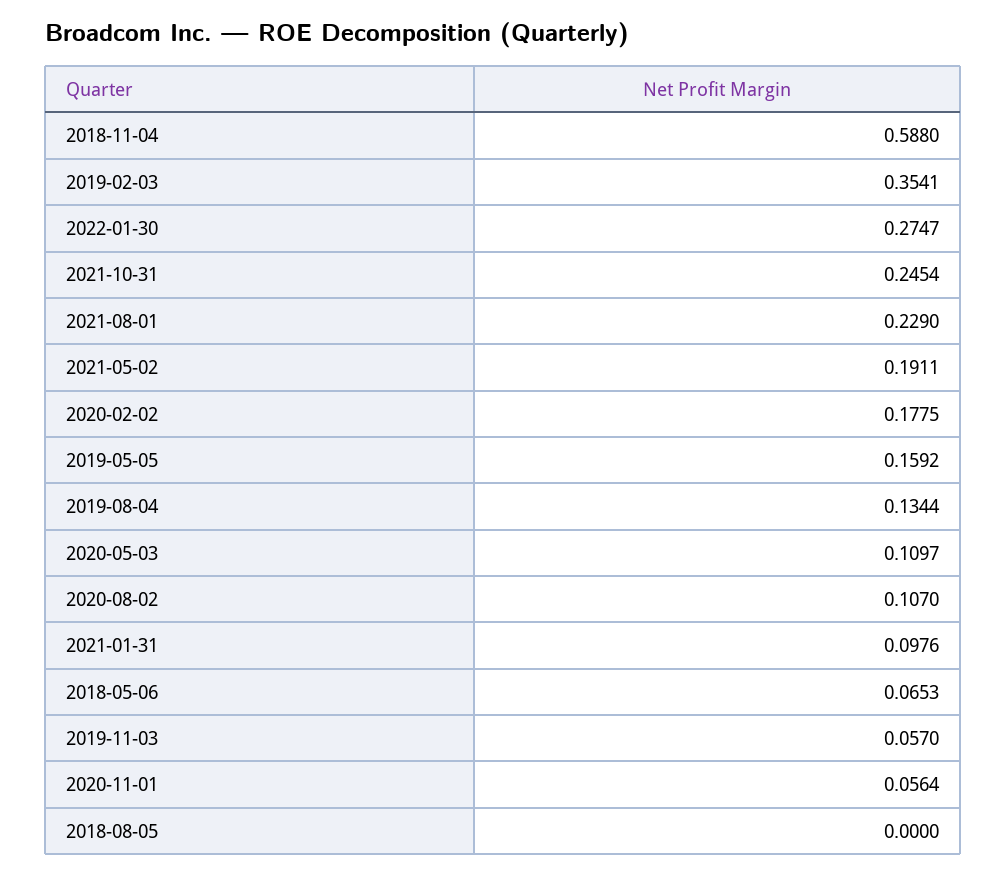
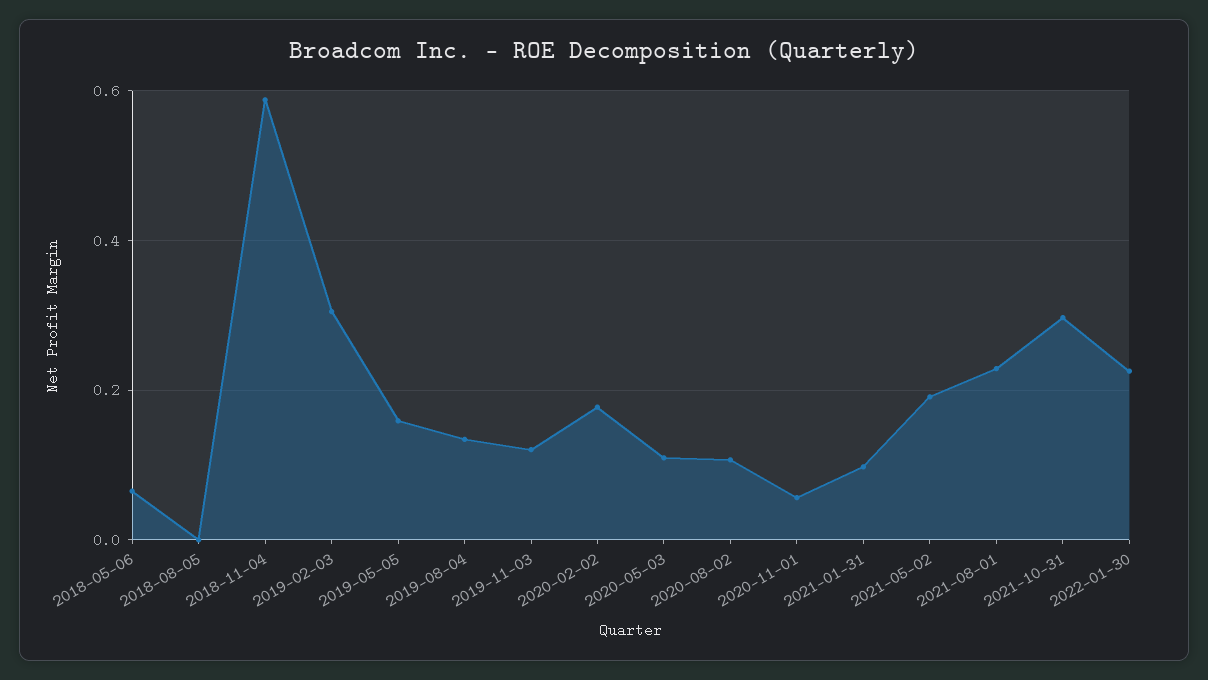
  {
    "2018-11-04": 0.588,
-   "2019-02-03": 0.3541,
+   "2019-02-03": 0.3,
-   "2022-01-30": 0.2747,
+   "2022-01-30": 0.22,
-   "2021-10-31": 0.2454,
+   "2021-10-31": 0.3,
    "2021-08-01": 0.229,
    "2021-05-02": 0.1911,
    "2020-02-02": 0.1775,
    "2019-05-05": 0.1592,
    "2019-08-04": 0.1344,
    "2020-05-03": 0.1097,
    "2020-08-02": 0.107,
    "2021-01-31": 0.0976,
    "2018-05-06": 0.0653,
-   "2019-11-03": 0.057,
+   "2019-11-03": 0.12,
    "2020-11-01": 0.0564,
    "2018-08-05": 0
  }

